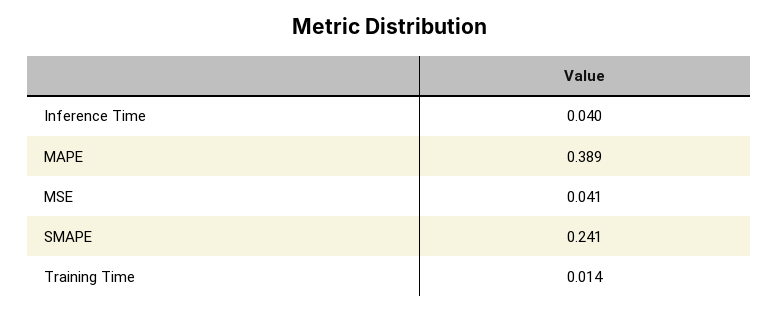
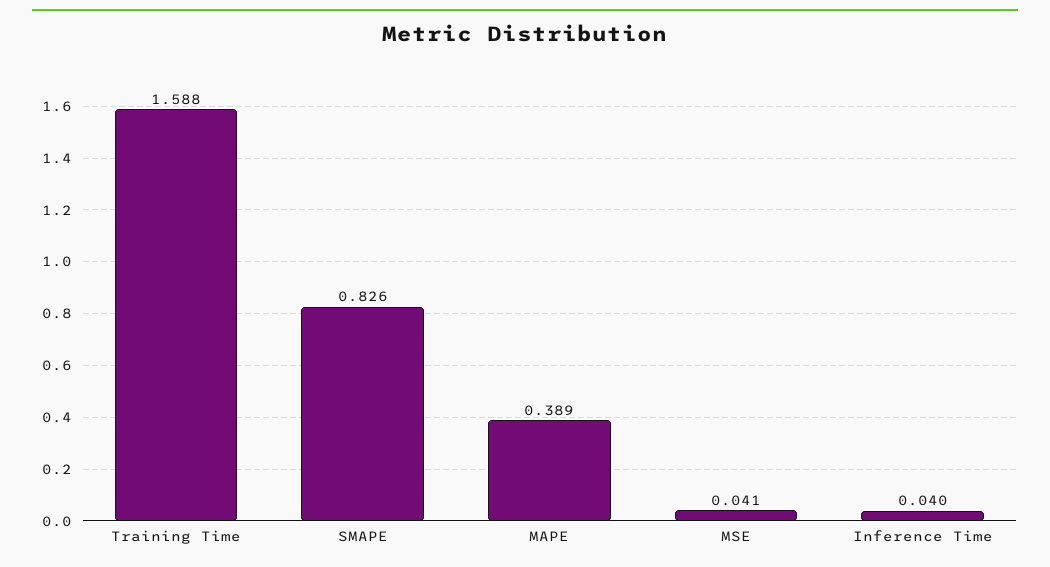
  {
    "Inference Time": 0.04,
    "MAPE": 0.389,
    "MSE": 0.041,
-   "SMAPE": 0.241,
+   "SMAPE": 0.826,
-   "Training Time": 0.014
+   "Training Time": 1.588
  }

